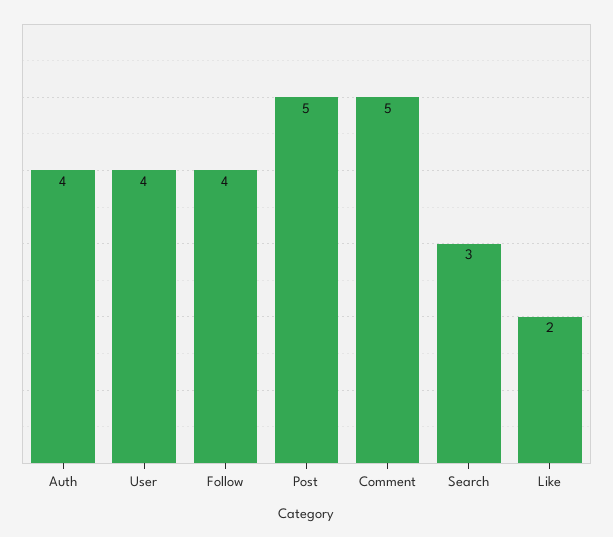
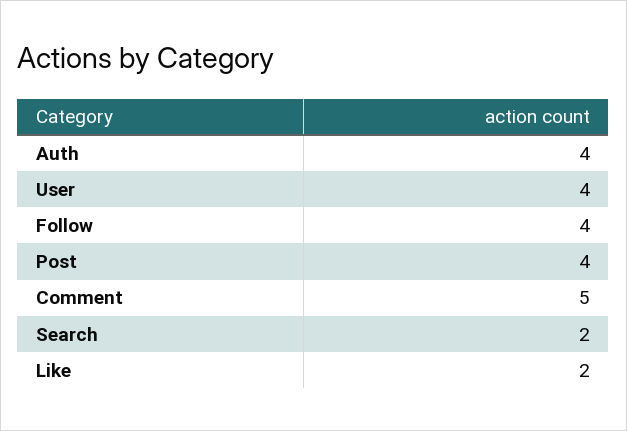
  {
    "Auth": 4,
    "User": 4,
    "Follow": 4,
-   "Post": 5,
+   "Post": 4,
    "Comment": 5,
-   "Search": 3,
+   "Search": 2,
    "Like": 2
  }

